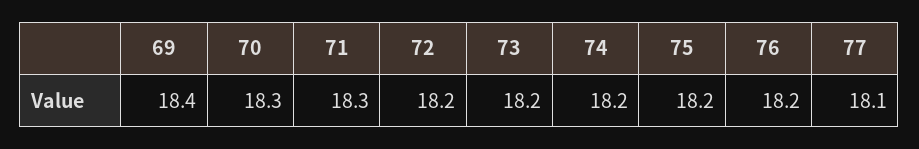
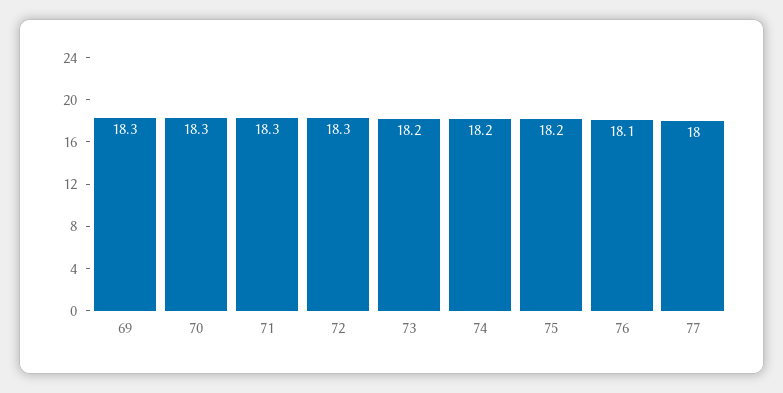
  {
-   "69": 18.4,
+   "69": 18.3,
    "70": 18.3,
    "71": 18.3,
-   "72": 18.2,
+   "72": 18.3,
    "73": 18.2,
    "74": 18.2,
    "75": 18.2,
-   "76": 18.2,
+   "76": 18.1,
-   "77": 18.1
+   "77": 18
  }

